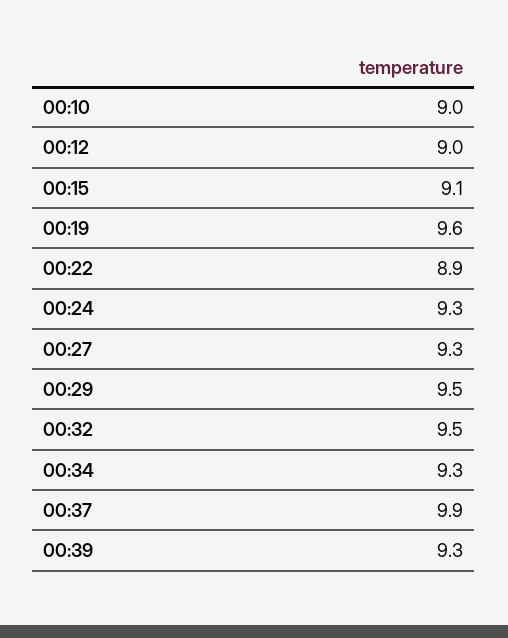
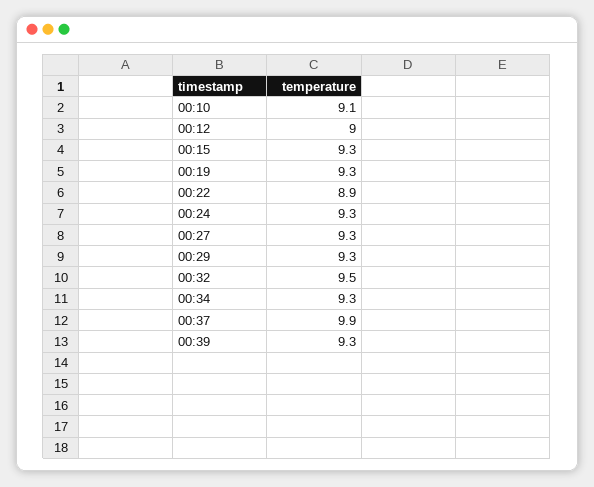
  {
-   "00:10": 9,
+   "00:10": 9.1,
    "00:12": 9,
-   "00:15": 9.1,
+   "00:15": 9.3,
-   "00:19": 9.6,
+   "00:19": 9.3,
    "00:22": 8.9,
    "00:24": 9.3,
    "00:27": 9.3,
-   "00:29": 9.5,
+   "00:29": 9.3,
    "00:32": 9.5,
    "00:34": 9.3,
    "00:37": 9.9,
    "00:39": 9.3
  }

